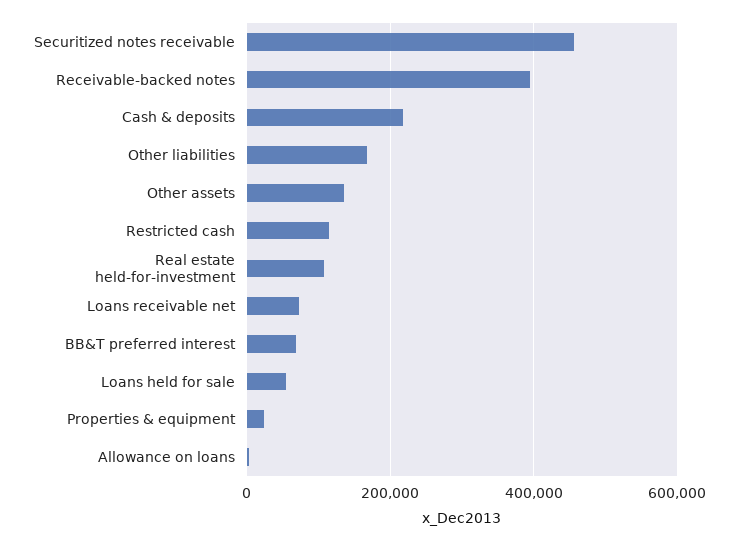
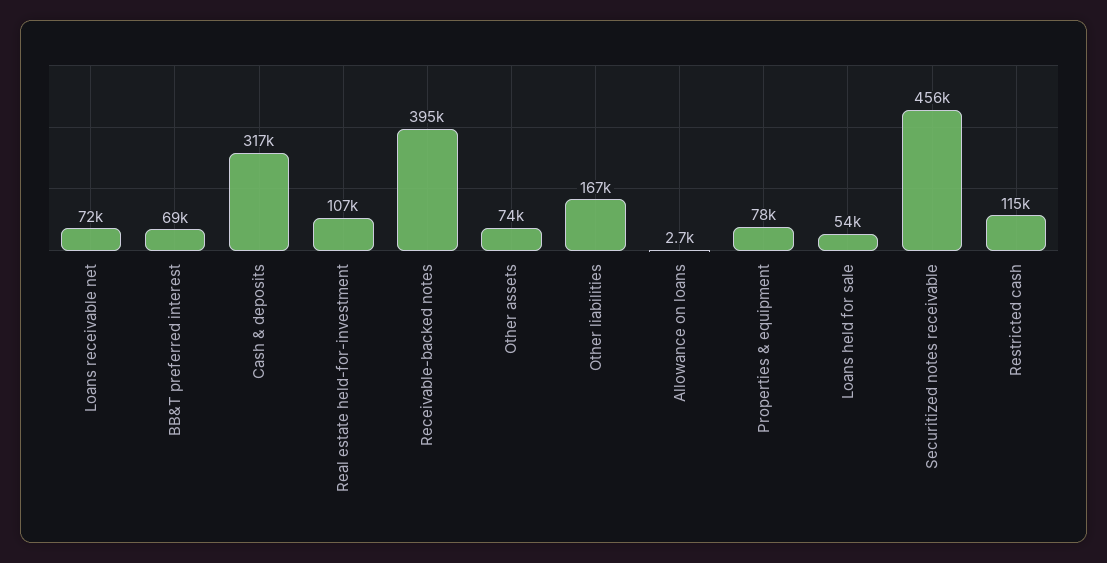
  {
    "Securitized notes receivable": 456000,
    "Receivable-backed notes": 395000,
-   "Cash & deposits": 220000,
+   "Cash & deposits": 317000,
    "Other liabilities": 167000,
-   "Other assets": 140000,
+   "Other assets": 74000,
    "Restricted cash": 115000,
    "Real estate held-for-investment": 107000,
    "Loans receivable net": 72000,
    "BB&T preferred interest": 69000,
    "Loans held for sale": 54000,
-   "Properties & equipment": 20000,
+   "Properties & equipment": 78000,
    "Allowance on loans": 2700
  }

